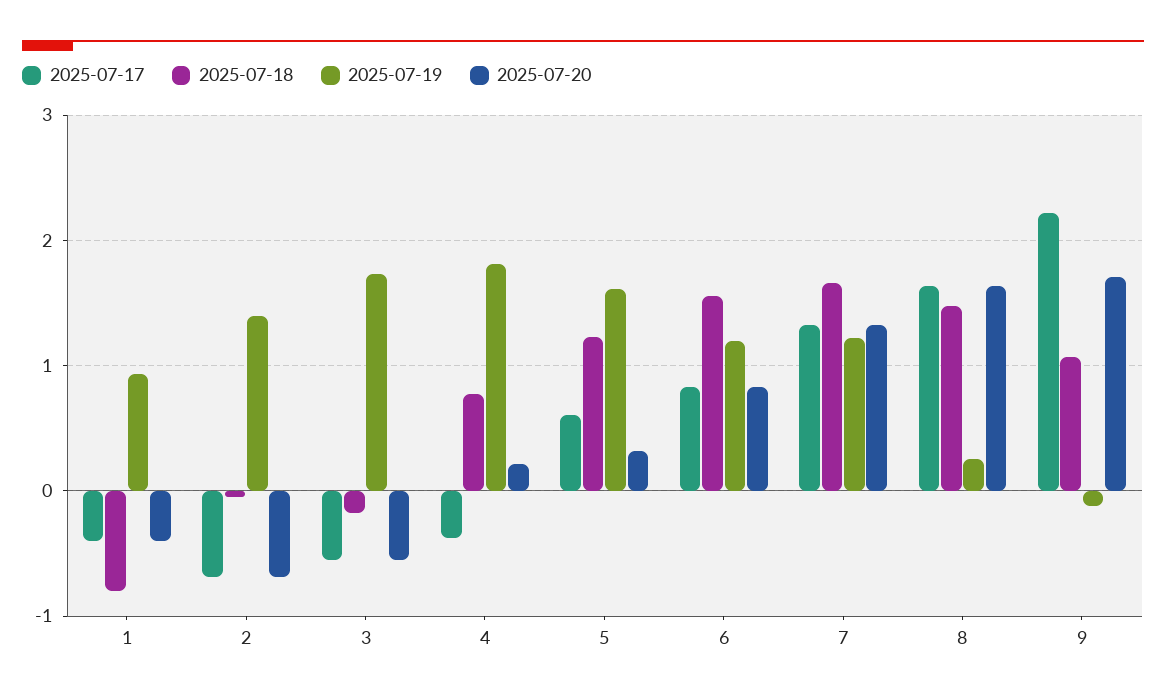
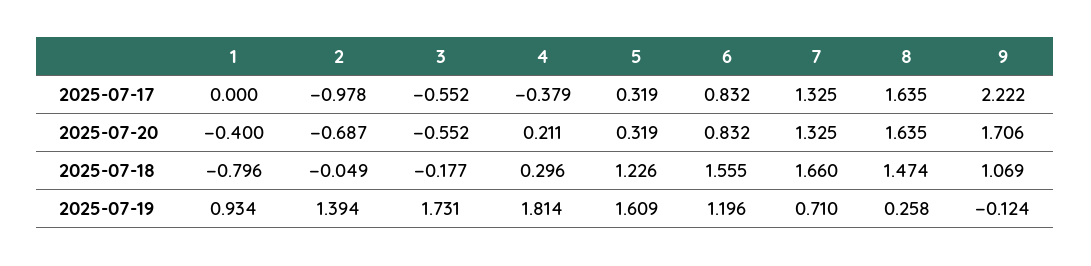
  {
    "2025-07-17": {
-     "1": -0.4,
+     "1": 0,
-     "2": -0.7,
+     "2": -0.978,
      "3": -0.552,
      "4": -0.379,
-     "5": 0.6,
+     "5": 0.319,
      "6": 0.832,
      "7": 1.325,
      "8": 1.635,
      "9": 2.222
    },
    "2025-07-18": {
      "1": -0.796,
      "2": -0.049,
      "3": -0.177,
-     "4": 0.8,
+     "4": 0.296,
      "5": 1.226,
      "6": 1.555,
      "7": 1.66,
      "8": 1.474,
      "9": 1.069
    },
    "2025-07-19": {
      "1": 0.934,
      "2": 1.394,
      "3": 1.731,
      "4": 1.814,
      "5": 1.609,
      "6": 1.196,
-     "7": 1.2,
+     "7": 0.71,
      "8": 0.258,
      "9": -0.124
    },
    "2025-07-20": {
      "1": -0.4,
      "2": -0.687,
      "3": -0.552,
      "4": 0.211,
      "5": 0.319,
      "6": 0.832,
      "7": 1.325,
      "8": 1.635,
      "9": 1.706
    }
  }

